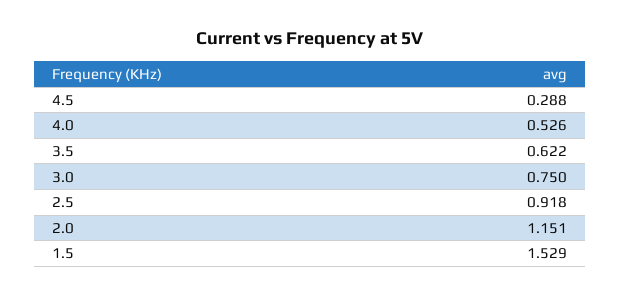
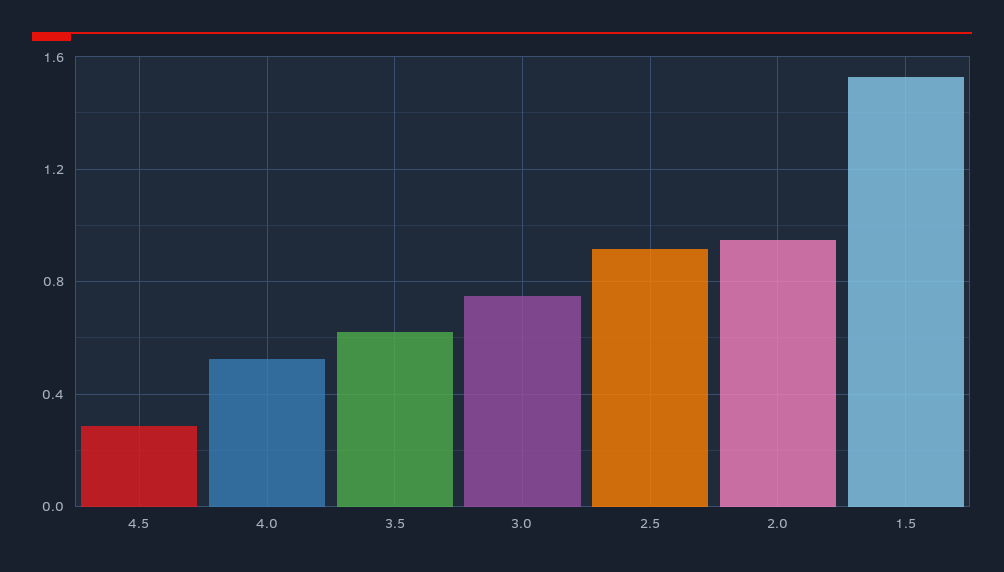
  {
    "4.5": 0.288,
    "4.0": 0.526,
    "3.5": 0.622,
    "3.0": 0.75,
    "2.5": 0.918,
-   "2.0": 1.151,
+   "2.0": 0.95,
    "1.5": 1.529
  }

